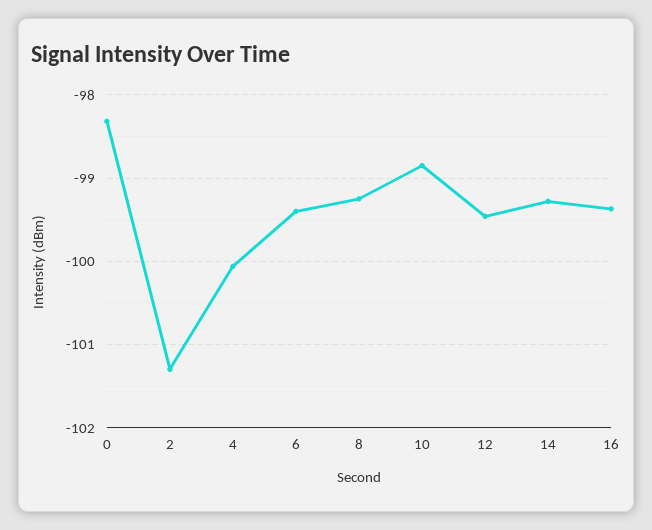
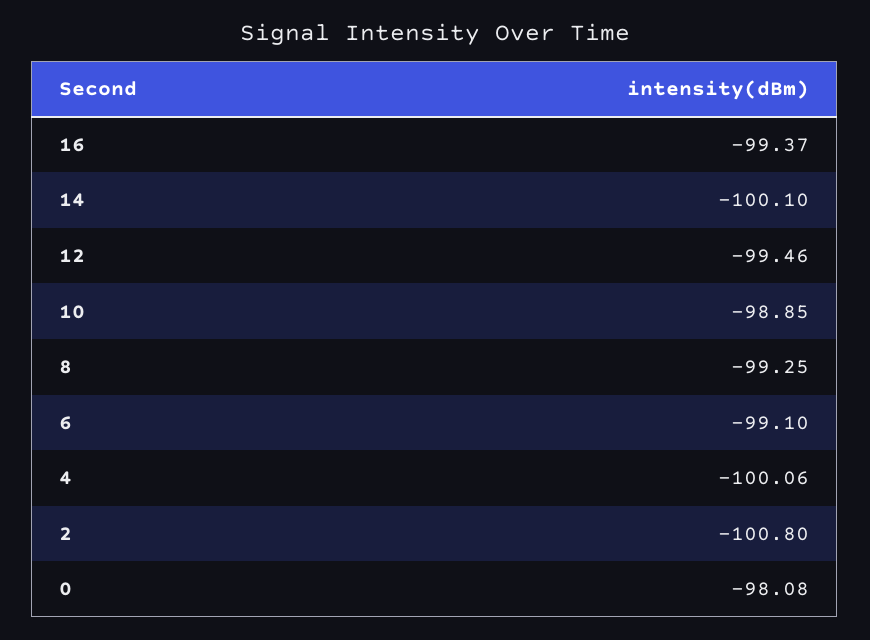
  {
-   "0": -98.3,
+   "0": -98.08,
-   "2": -101.3,
+   "2": -100.8,
    "4": -100.06,
-   "6": -99.4,
+   "6": -99.1,
    "8": -99.25,
    "10": -98.85,
    "12": -99.46,
-   "14": -99.3,
+   "14": -100.1,
    "16": -99.37
  }

